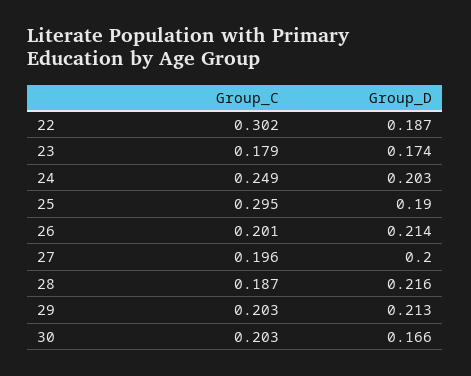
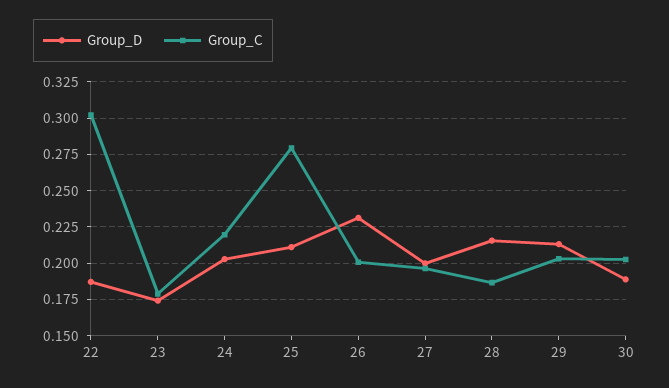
  {
    "Group_C": {
      "22": 0.302,
      "23": 0.179,
-     "24": 0.249,
+     "24": 0.22,
-     "25": 0.295,
+     "25": 0.28,
      "26": 0.201,
      "27": 0.196,
      "28": 0.187,
      "29": 0.203,
      "30": 0.203
    },
    "Group_D": {
      "22": 0.187,
      "23": 0.174,
      "24": 0.203,
-     "25": 0.19,
+     "25": 0.21,
-     "26": 0.214,
+     "26": 0.23,
      "27": 0.2,
      "28": 0.216,
      "29": 0.213,
-     "30": 0.166
+     "30": 0.19
    }
  }

